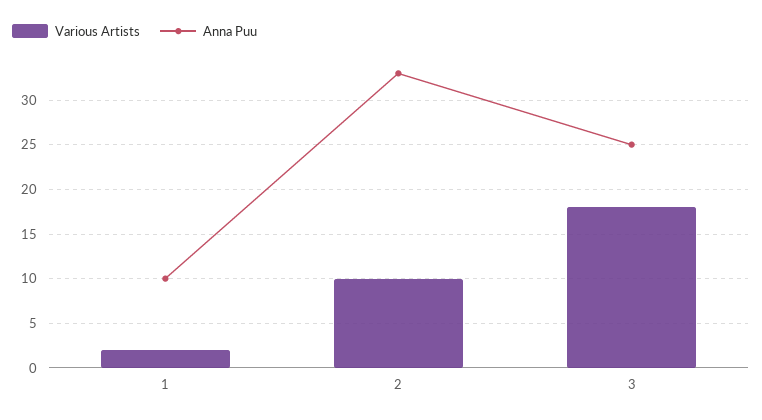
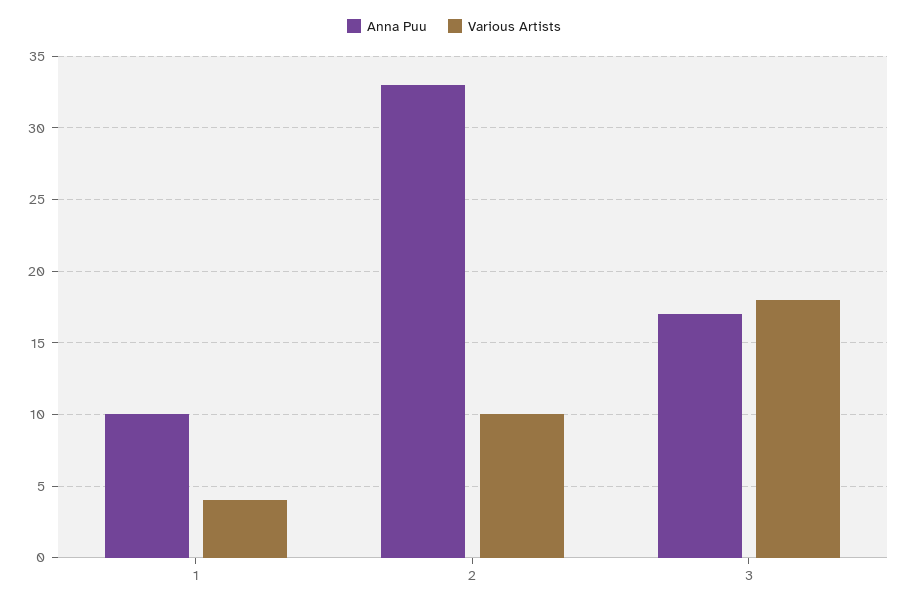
  {
    "Various Artists": {
-     "1": 2,
+     "1": 4,
      "2": 10,
      "3": 18
    },
    "Anna Puu": {
      "1": 10,
      "2": 33,
-     "3": 25
+     "3": 17
    }
  }

